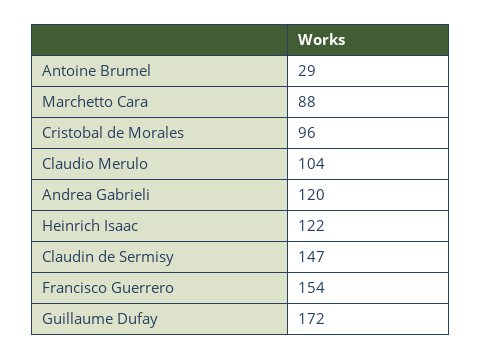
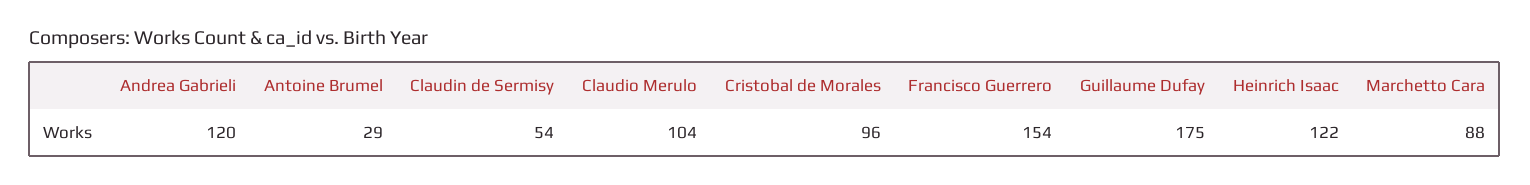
  {
    "Antoine Brumel": 29,
    "Marchetto Cara": 88,
    "Cristobal de Morales": 96,
    "Claudio Merulo": 104,
    "Andrea Gabrieli": 120,
    "Heinrich Isaac": 122,
-   "Claudin de Sermisy": 147,
+   "Claudin de Sermisy": 54,
    "Francisco Guerrero": 154,
-   "Guillaume Dufay": 172
+   "Guillaume Dufay": 175
  }

